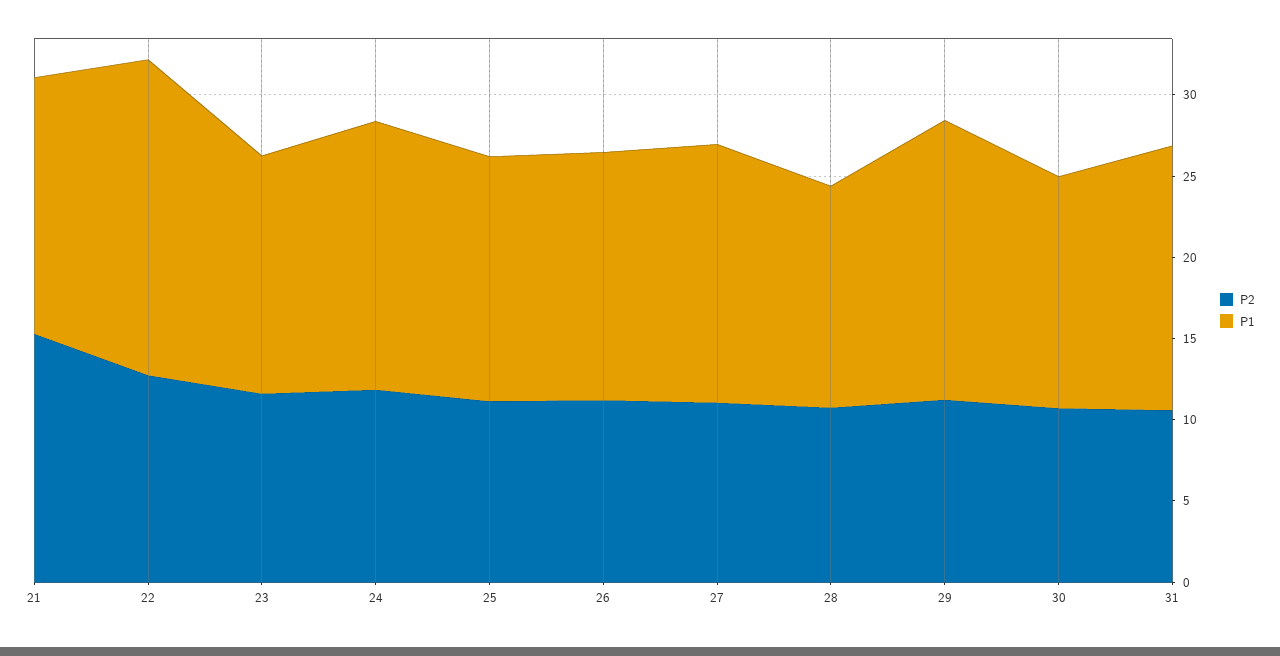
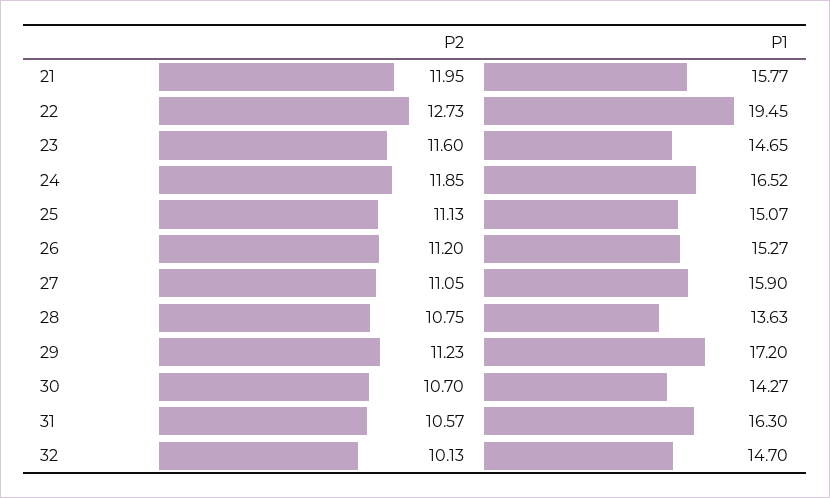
  {
    "P2": {
-     "21": 15,
+     "21": 11.95,
      "22": 12.73,
      "23": 11.6,
      "24": 11.85,
      "25": 11.13,
      "26": 11.2,
      "27": 11.05,
      "28": 10.75,
      "29": 11.23,
      "30": 10.7,
-     "31": 10.57
+     "31": 10.57,
+     "32": 10.13
    },
    "P1": {
      "21": 15.77,
      "22": 19.45,
      "23": 14.65,
      "24": 16.52,
      "25": 15.07,
      "26": 15.27,
      "27": 15.9,
      "28": 13.63,
      "29": 17.2,
      "30": 14.27,
-     "31": 16.3
+     "31": 16.3,
+     "32": 14.7
    }
  }

